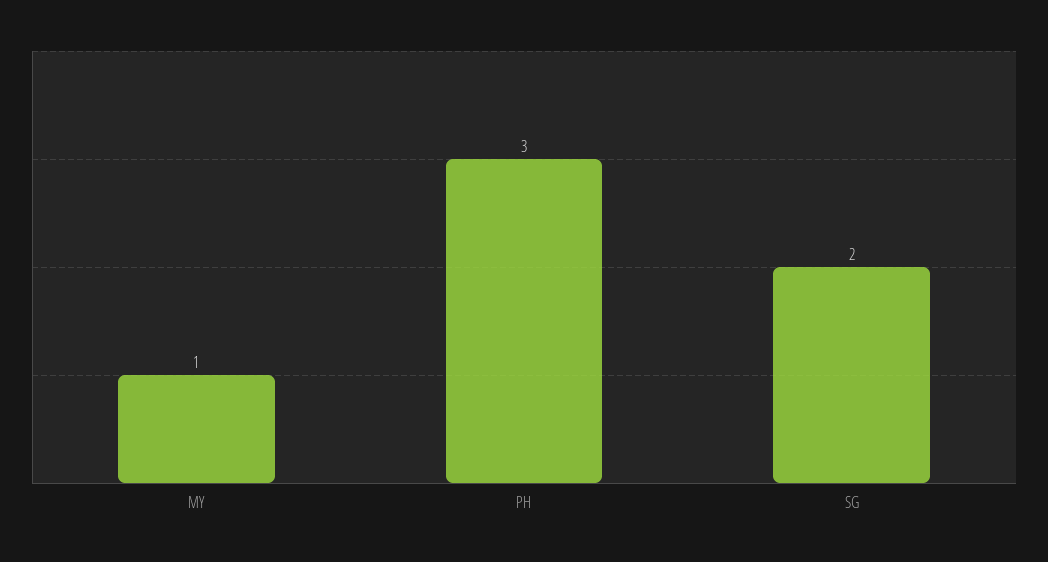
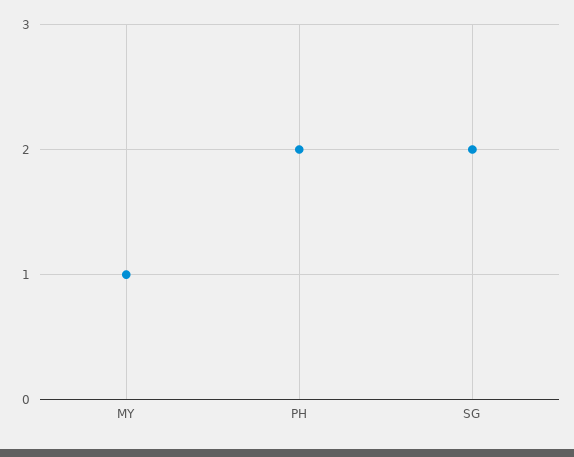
  {
    "MY": 1,
-   "PH": 3,
+   "PH": 2,
    "SG": 2
  }

